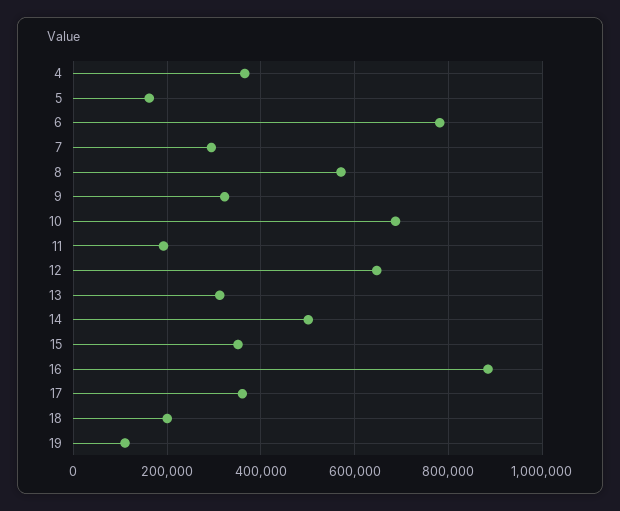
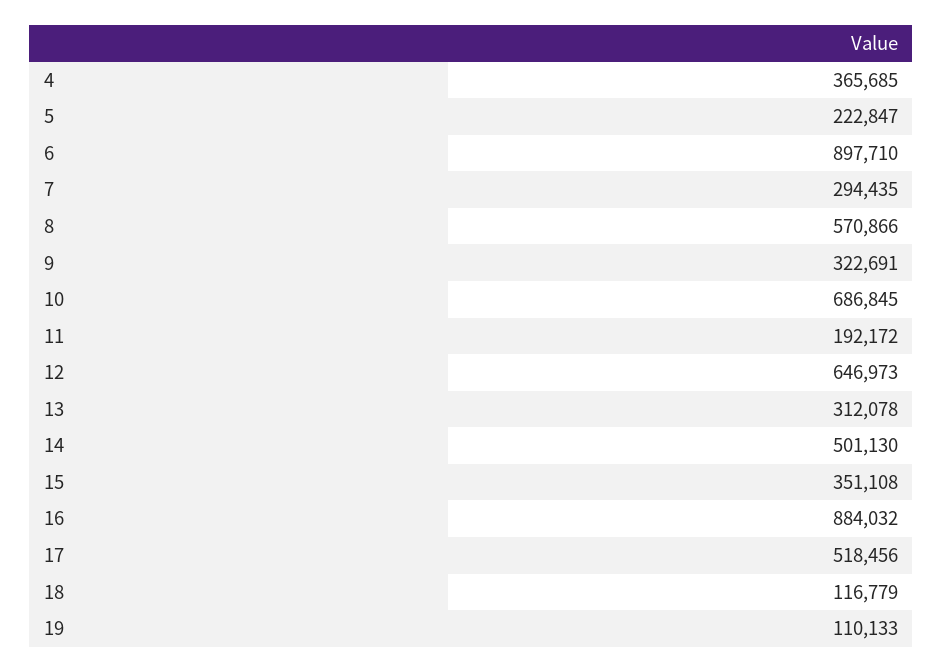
  {
    "4": 365685,
-   "5": 160000,
+   "5": 222847,
-   "6": 780000,
+   "6": 897710,
    "7": 294435,
    "8": 570866,
    "9": 322691,
    "10": 686845,
    "11": 192172,
    "12": 646973,
    "13": 312078,
    "14": 501130,
    "15": 351108,
    "16": 884032,
-   "17": 360000,
+   "17": 518456,
-   "18": 200000,
+   "18": 116779,
    "19": 110133
  }

